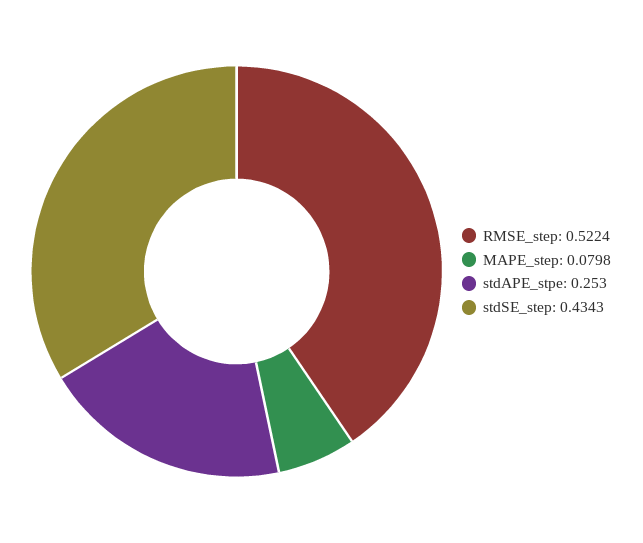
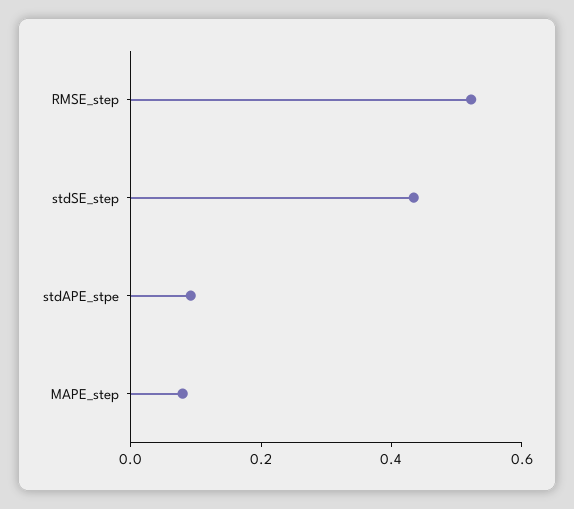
  {
    "RMSE_step": 0.5224,
    "MAPE_step": 0.0798,
-   "stdAPE_stpe": 0.253,
+   "stdAPE_stpe": 0.1,
    "stdSE_step": 0.4343
  }

